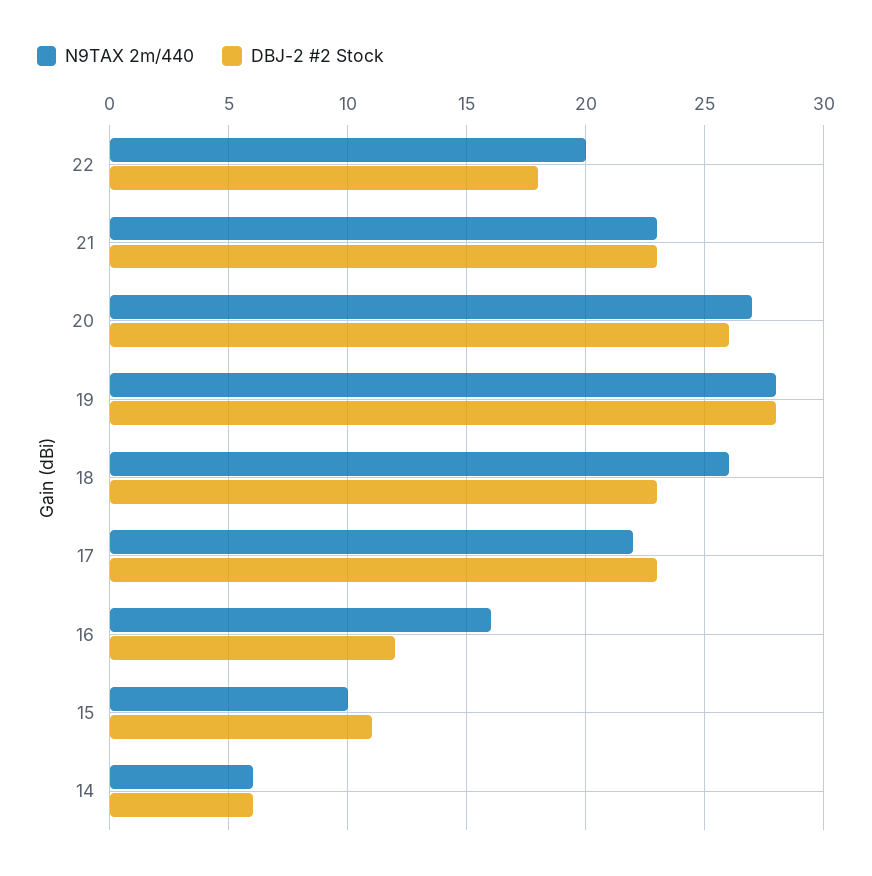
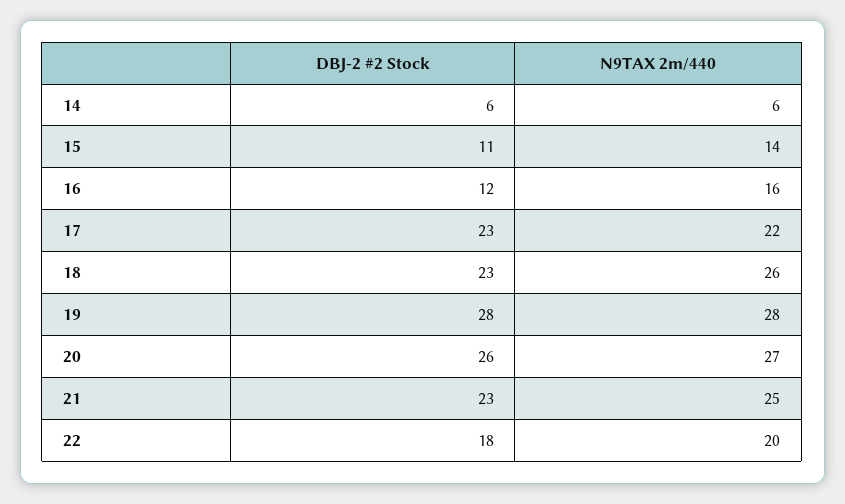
  {
    "N9TAX 2m/440": {
      "22": 20,
-     "21": 23,
+     "21": 25,
      "20": 27,
      "19": 28,
      "18": 26,
      "17": 22,
      "16": 16,
-     "15": 10,
+     "15": 14,
      "14": 6
    },
    "DBJ-2 #2 Stock": {
      "22": 18,
      "21": 23,
      "20": 26,
      "19": 28,
      "18": 23,
      "17": 23,
      "16": 12,
      "15": 11,
      "14": 6
    }
  }

